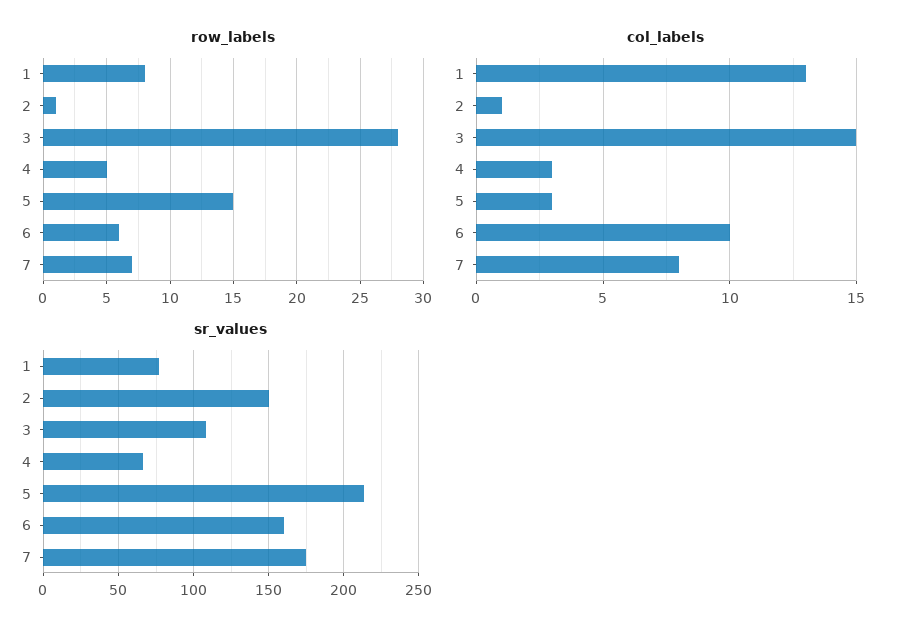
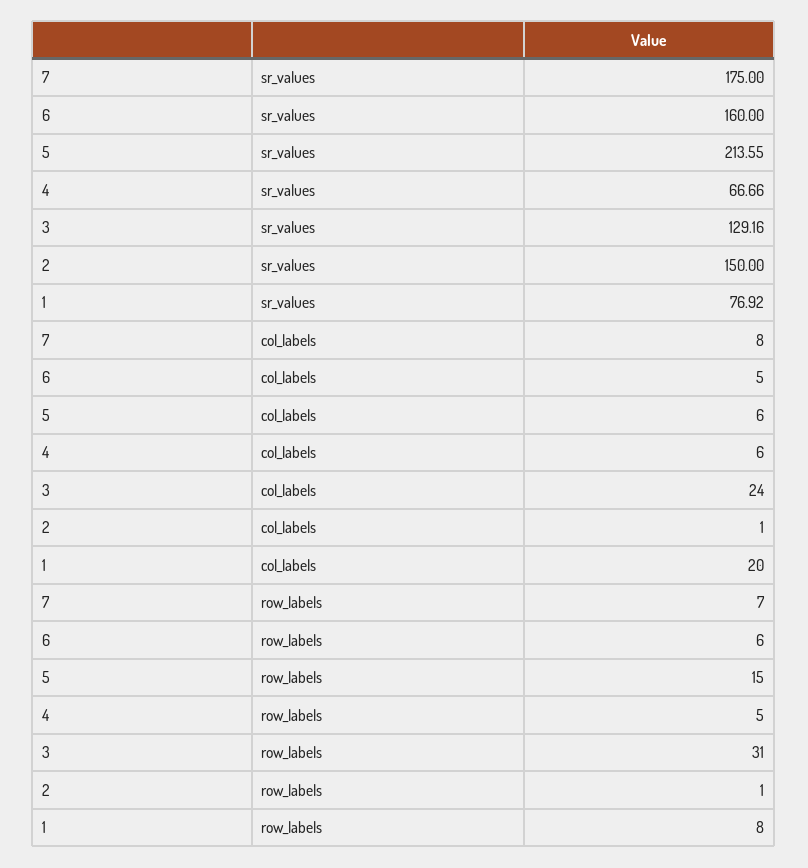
  {
    "row_labels": {
      "1": 8,
      "2": 1,
-     "3": 28,
+     "3": 31,
      "4": 5,
      "5": 15,
      "6": 6,
      "7": 7
    },
    "col_labels": {
-     "1": 13,
+     "1": 20,
      "2": 1,
-     "3": 15,
+     "3": 24,
-     "4": 3,
+     "4": 6,
-     "5": 3,
+     "5": 6,
-     "6": 10,
+     "6": 5,
      "7": 8
    },
    "sr_values": {
      "1": 76.92,
      "2": 150,
-     "3": 110,
+     "3": 129.16,
      "4": 66.66,
      "5": 213.55,
      "6": 160,
      "7": 175
    }
  }

